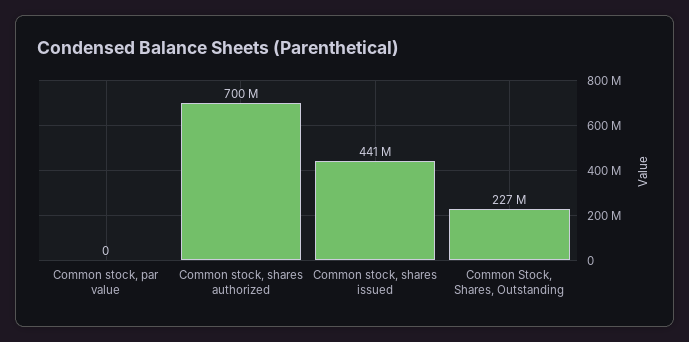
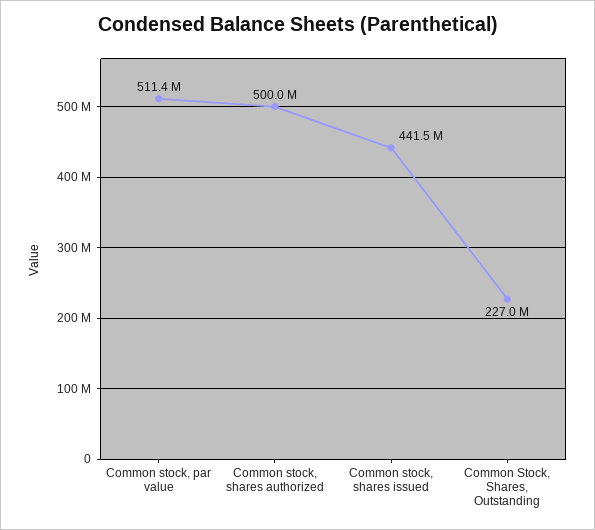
  {
-   "Common stock, par value": 0,
+   "Common stock, par value": 511400000,
-   "Common stock, shares authorized": 700000000,
+   "Common stock, shares authorized": 500000000,
    "Common stock, shares issued": 441500000,
    "Common Stock, Shares, Outstanding": 227000000
  }

